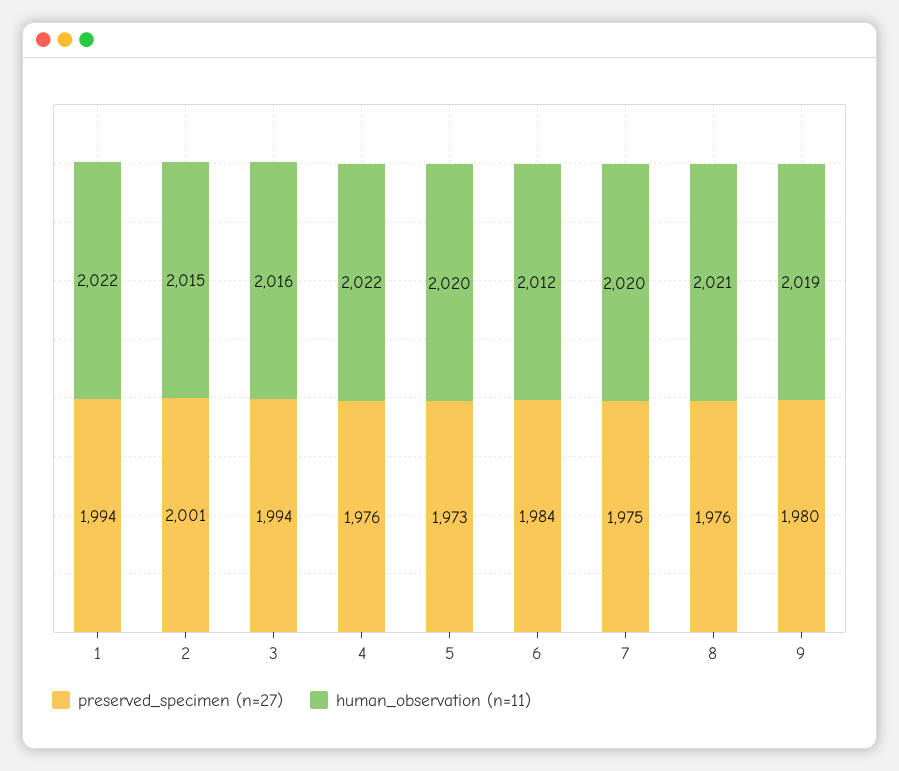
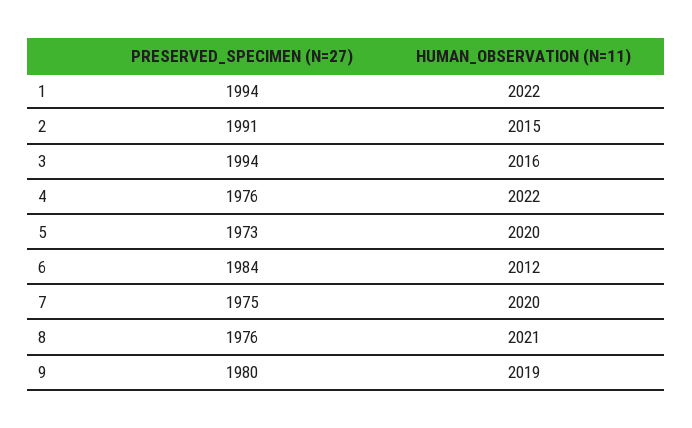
  {
    "preserved_specimen (n=27)": {
      "1": 1994,
-     "2": 2001,
+     "2": 1991,
      "3": 1994,
      "4": 1976,
      "5": 1973,
      "6": 1984,
      "7": 1975,
      "8": 1976,
      "9": 1980
    },
    "human_observation (n=11)": {
      "1": 2022,
      "2": 2015,
      "3": 2016,
      "4": 2022,
      "5": 2020,
      "6": 2012,
      "7": 2020,
      "8": 2021,
      "9": 2019
    }
  }

